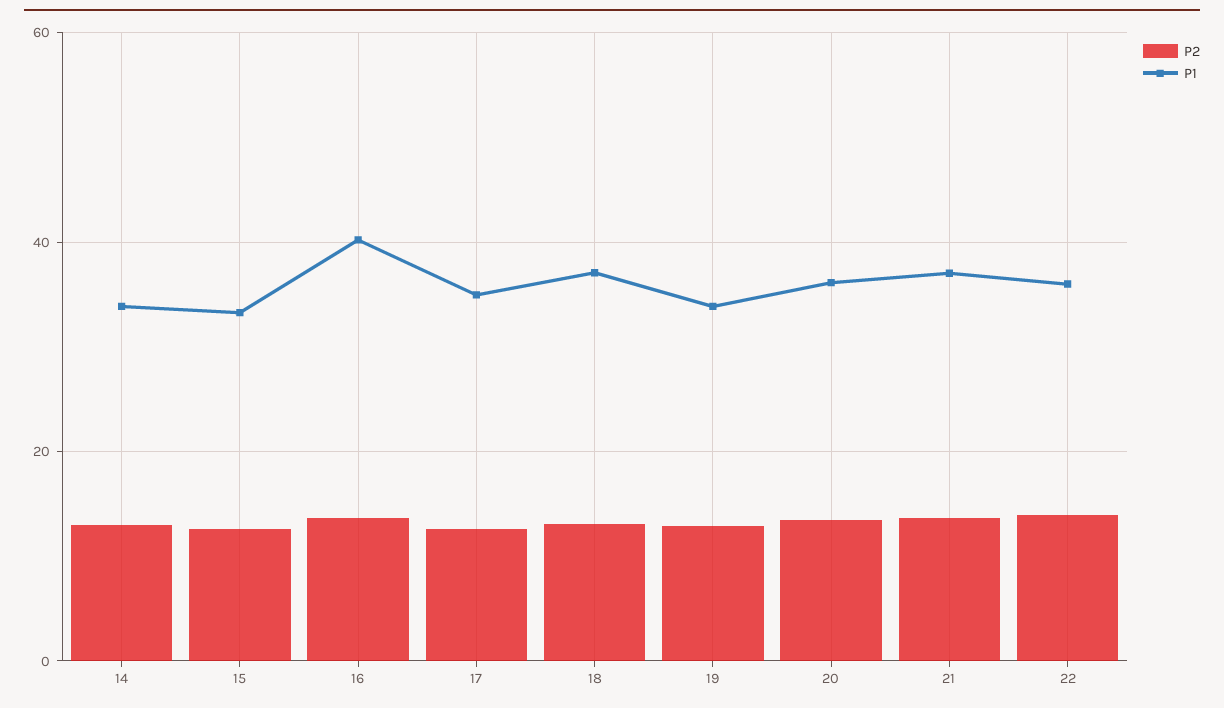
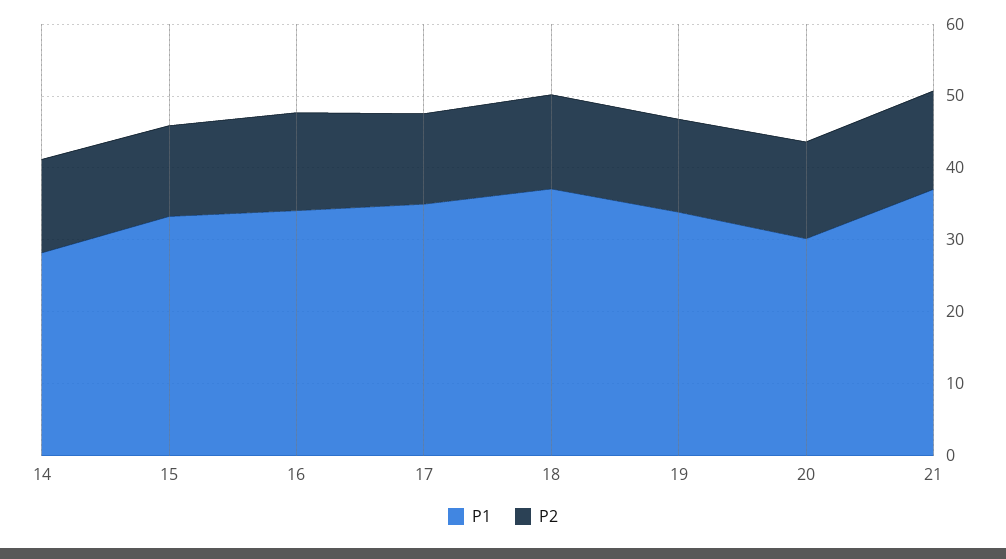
  {
    "P2": {
      "14": 14,
      "15": 12,
      "16": 14,
      "17": 12,
      "18": 14,
      "19": 12,
      "20": 14,
-     "21": 14,
+     "21": 14
-     "22": 14
    },
    "P1": {
-     "14": 34,
+     "14": 28,
      "15": 34,
-     "16": 40,
+     "16": 34,
      "17": 34,
      "18": 38,
      "19": 34,
-     "20": 36,
+     "20": 30,
-     "21": 38,
+     "21": 38
-     "22": 36
    }
  }

